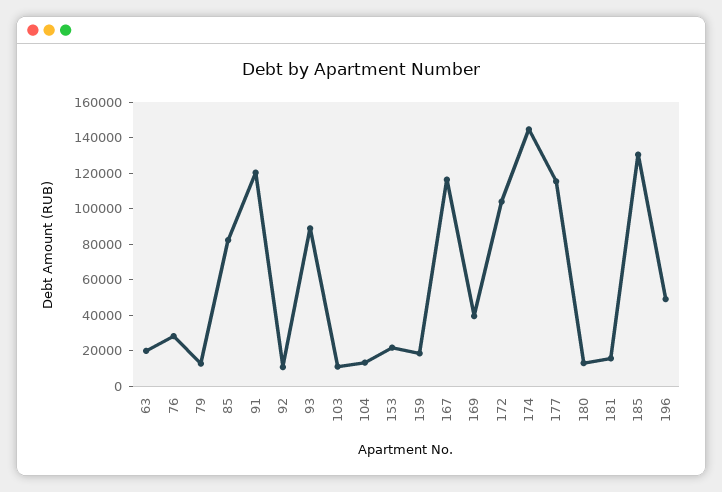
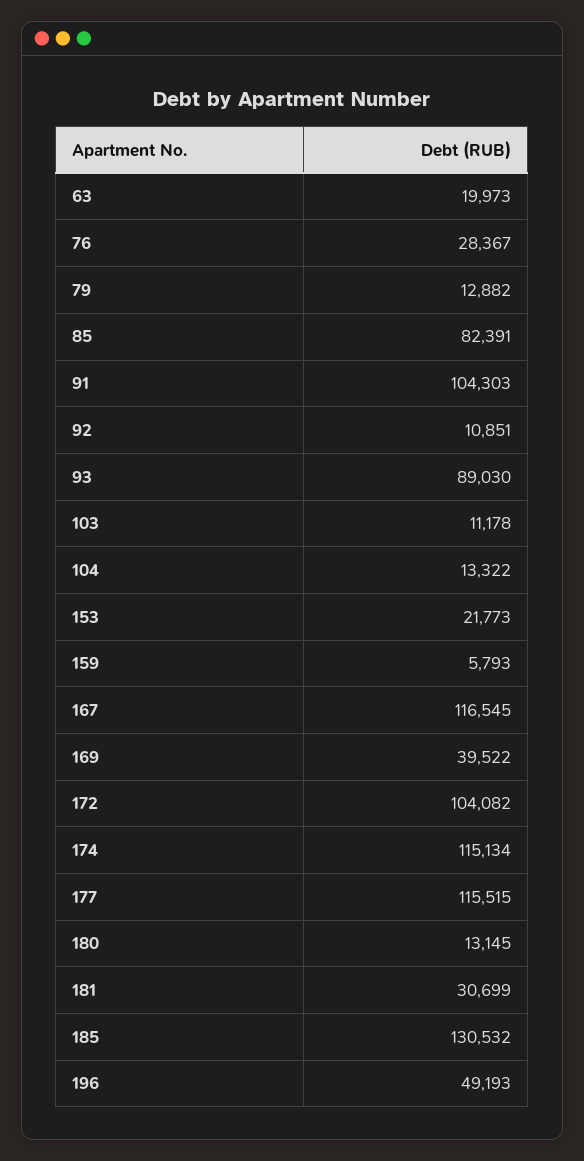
  {
    "63": 19973,
    "76": 28367,
    "79": 12882,
    "85": 82391,
-   "91": 120000,
+   "91": 104303,
    "92": 10851,
    "93": 89030,
    "103": 11178,
    "104": 13322,
    "153": 21773,
-   "159": 20000,
+   "159": 5793,
    "167": 116545,
    "169": 39522,
    "172": 104082,
-   "174": 145000,
+   "174": 115134,
    "177": 115515,
    "180": 13145,
-   "181": 15000,
+   "181": 30699,
    "185": 130532,
    "196": 49193
  }

